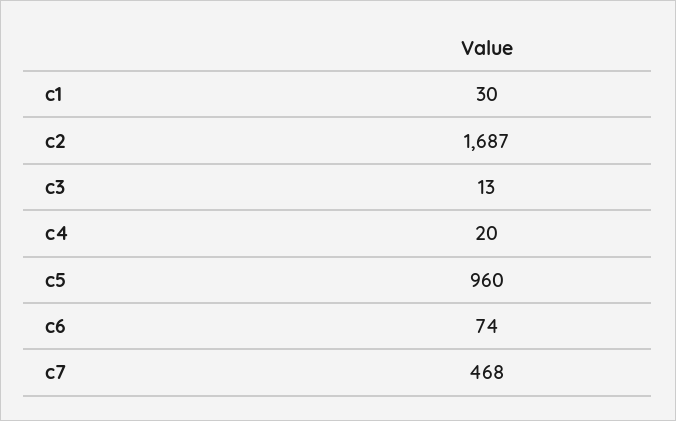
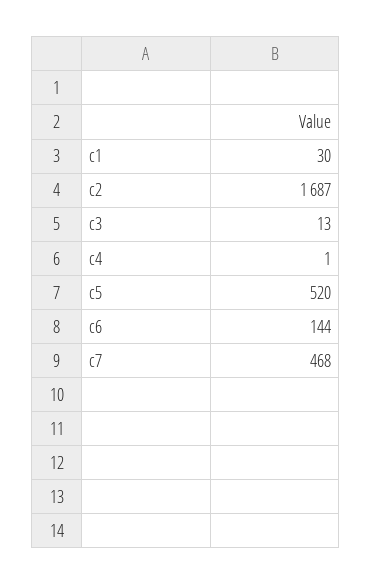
  {
    "c1": 30,
    "c2": 1687,
    "c3": 13,
-   "c4": 20,
+   "c4": 1,
-   "c5": 960,
+   "c5": 520,
-   "c6": 74,
+   "c6": 144,
    "c7": 468
  }

